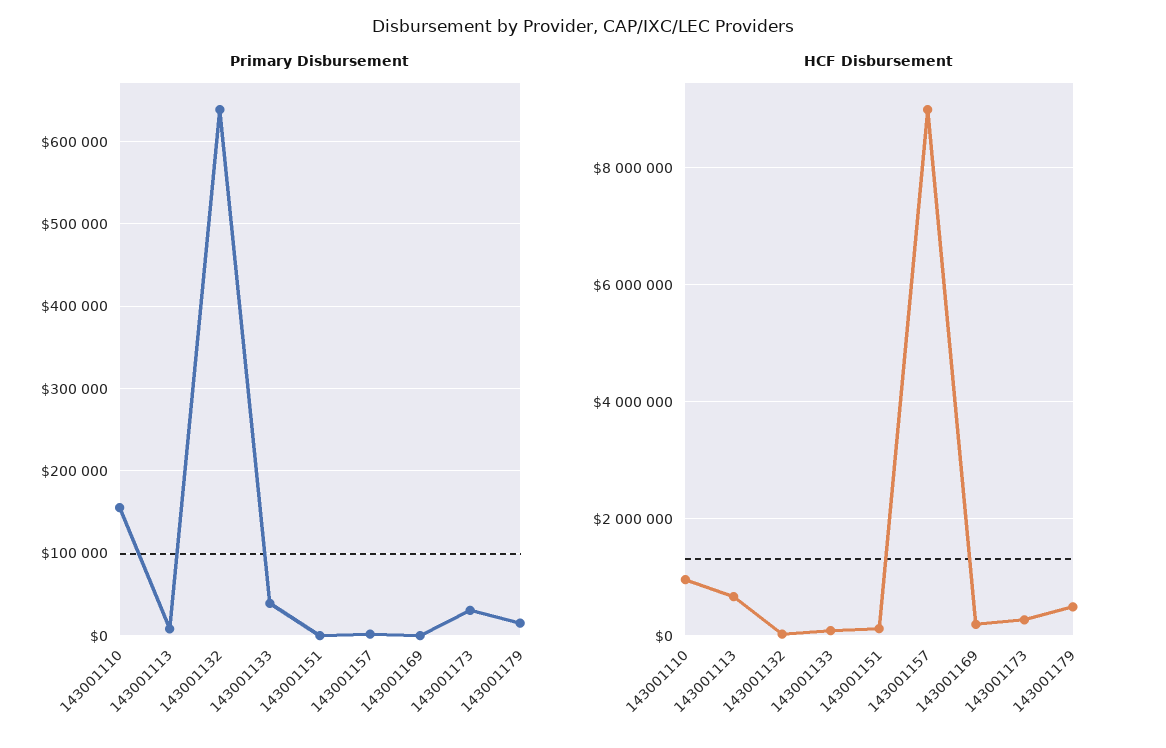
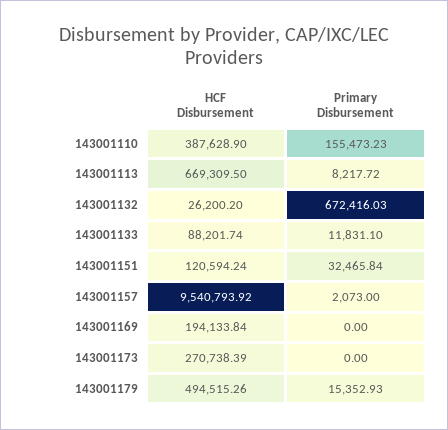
  {
    "Primary Disbursement": {
      "143001110": 155473.23,
      "143001113": 8217.72,
-     "143001132": 640000,
+     "143001132": 672416.03,
-     "143001133": 40000,
+     "143001133": 11831.1,
-     "143001151": 0,
+     "143001151": 32465.84,
      "143001157": 2073,
      "143001169": 0,
-     "143001173": 30000,
+     "143001173": 0,
      "143001179": 15352.93
    },
    "HCF Disbursement": {
-     "143001110": 1000000,
+     "143001110": 387628.9,
      "143001113": 669309.5,
      "143001132": 26200.2,
      "143001133": 88201.74,
      "143001151": 120594.24,
-     "143001157": 9000000,
+     "143001157": 9540793.92,
      "143001169": 194133.84,
      "143001173": 270738.39,
      "143001179": 494515.26
    }
  }

